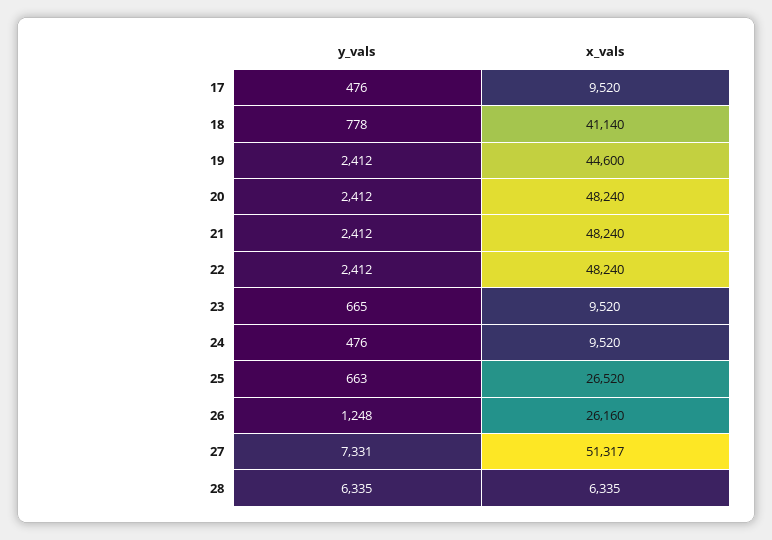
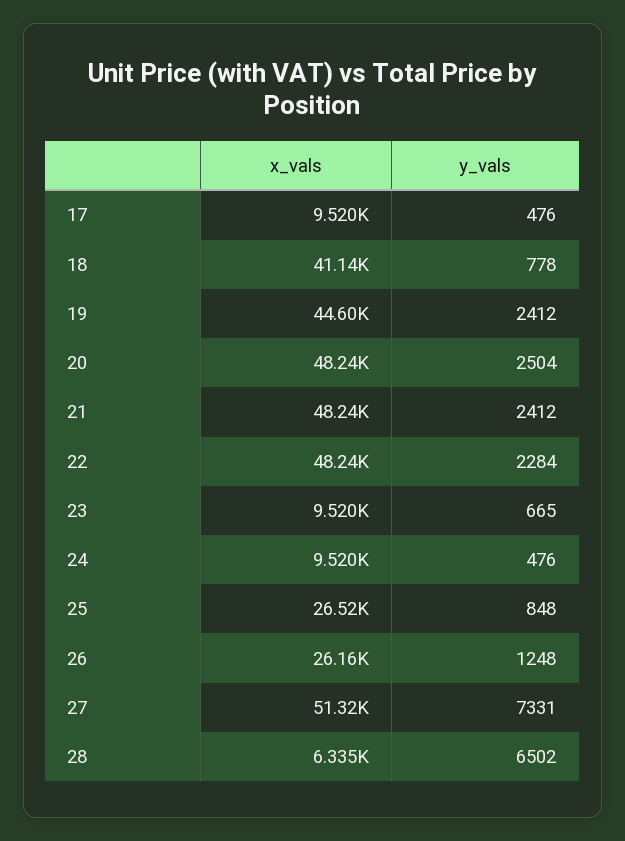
  {
    "y_vals": {
      "17": 476,
      "18": 778,
      "19": 2412,
-     "20": 2412,
+     "20": 2504,
      "21": 2412,
-     "22": 2412,
+     "22": 2284,
      "23": 665,
      "24": 476,
-     "25": 663,
+     "25": 848,
      "26": 1248,
      "27": 7331,
-     "28": 6335
+     "28": 6502
    },
    "x_vals": {
      "17": 9520,
      "18": 41140,
      "19": 44600,
      "20": 48240,
      "21": 48240,
      "22": 48240,
      "23": 9520,
      "24": 9520,
      "25": 26520,
      "26": 26160,
      "27": 51317,
      "28": 6335
    }
  }

